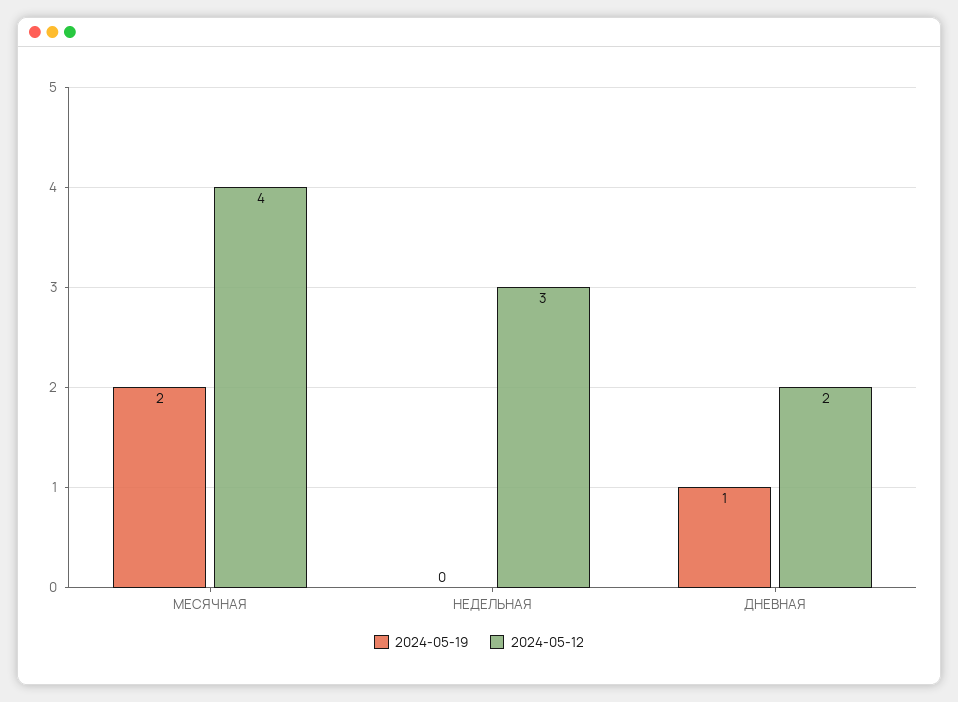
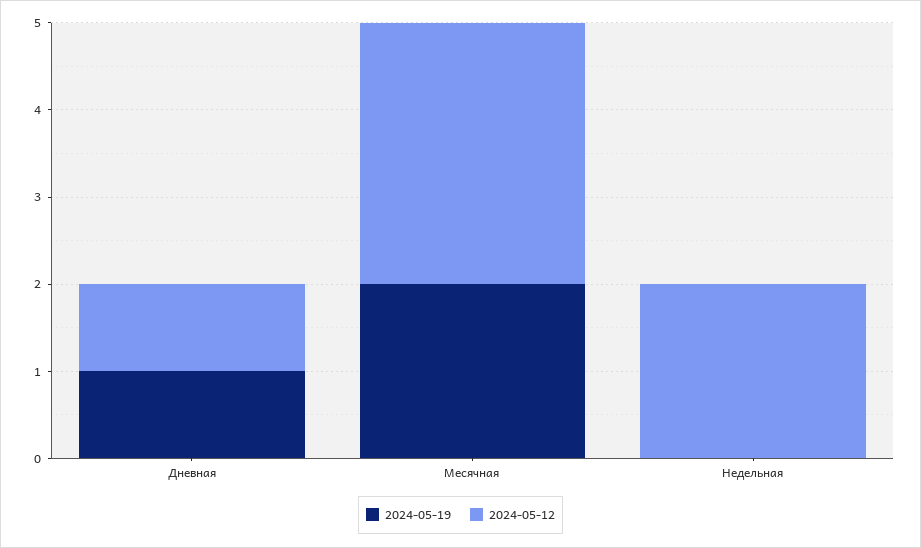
  {
    "2024-05-19": {
      "МЕСЯЧНАЯ": 2,
      "НЕДЕЛЬНАЯ": 0,
      "ДНЕВНАЯ": 1
    },
    "2024-05-12": {
-     "МЕСЯЧНАЯ": 4,
+     "МЕСЯЧНАЯ": 3,
-     "НЕДЕЛЬНАЯ": 3,
+     "НЕДЕЛЬНАЯ": 2,
-     "ДНЕВНАЯ": 2
+     "ДНЕВНАЯ": 1
    }
  }

